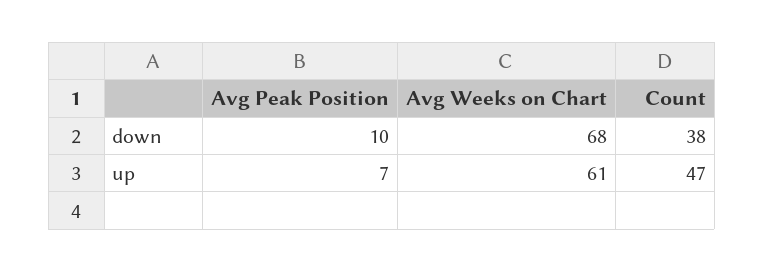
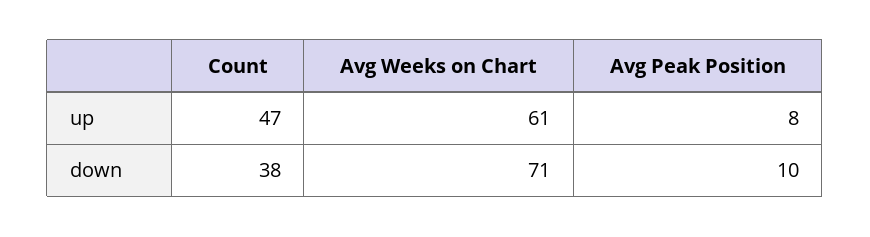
  {
    "Avg Peak Position": {
      "down": 10,
-     "up": 7
+     "up": 8
    },
    "Avg Weeks on Chart": {
-     "down": 68,
+     "down": 71,
      "up": 61
    },
    "Count": {
      "down": 38,
      "up": 47
    }
  }

